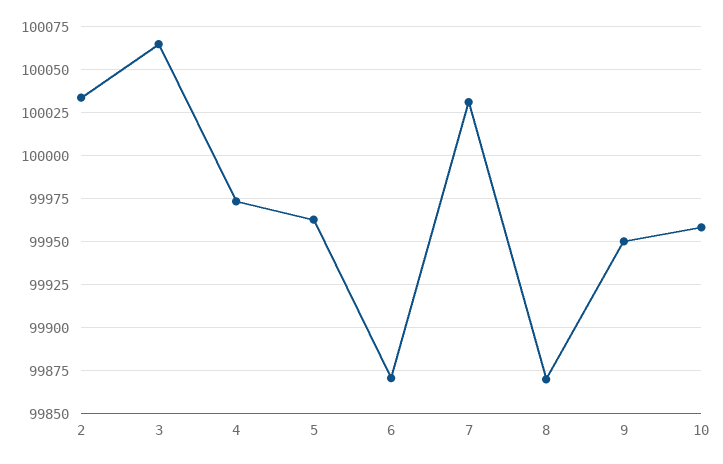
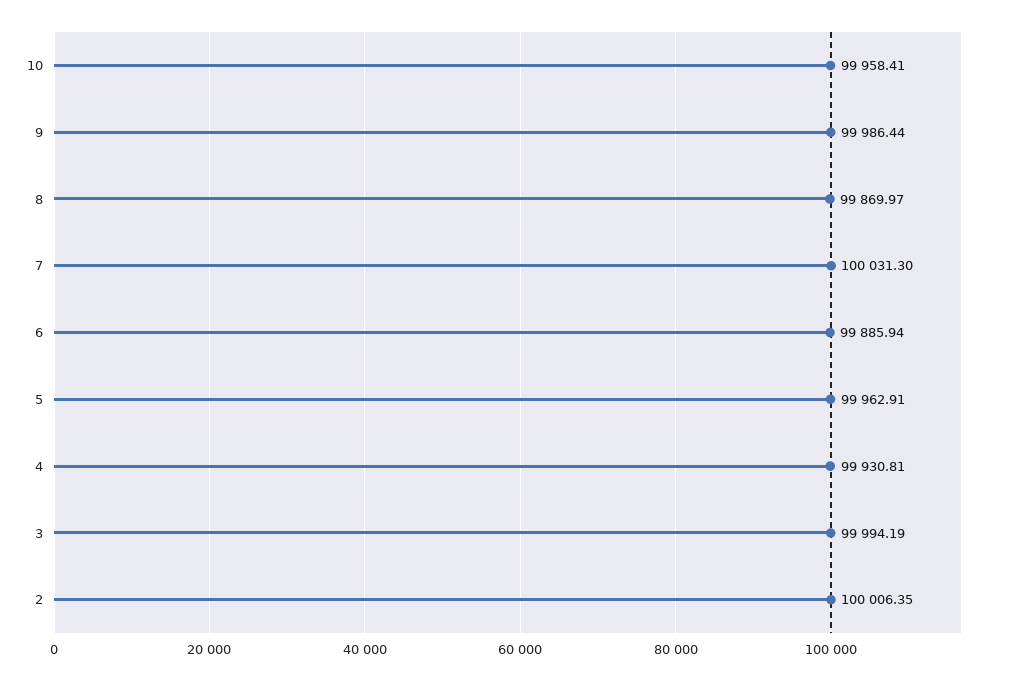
  {
-   "2": 100035,
+   "2": 100006.35,
-   "3": 100065,
+   "3": 99994.19,
-   "4": 99975,
+   "4": 99930.81,
    "5": 99962.91,
-   "6": 99870,
+   "6": 99885.94,
    "7": 100031.3,
    "8": 99869.97,
-   "9": 99950,
+   "9": 99986.44,
    "10": 99958.41
  }

